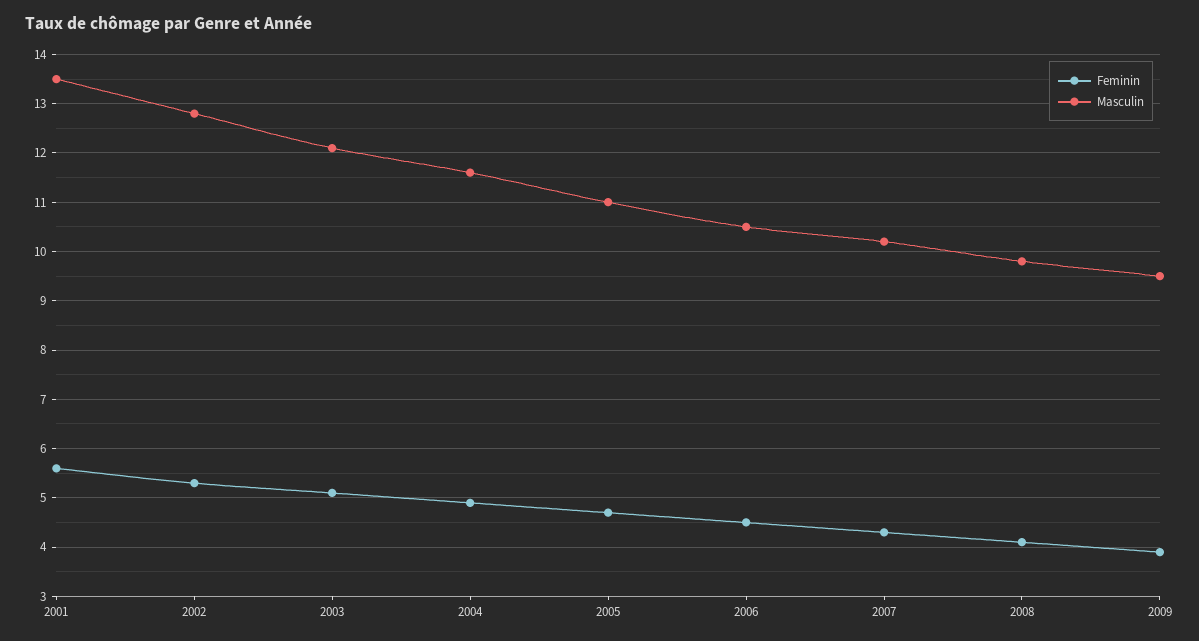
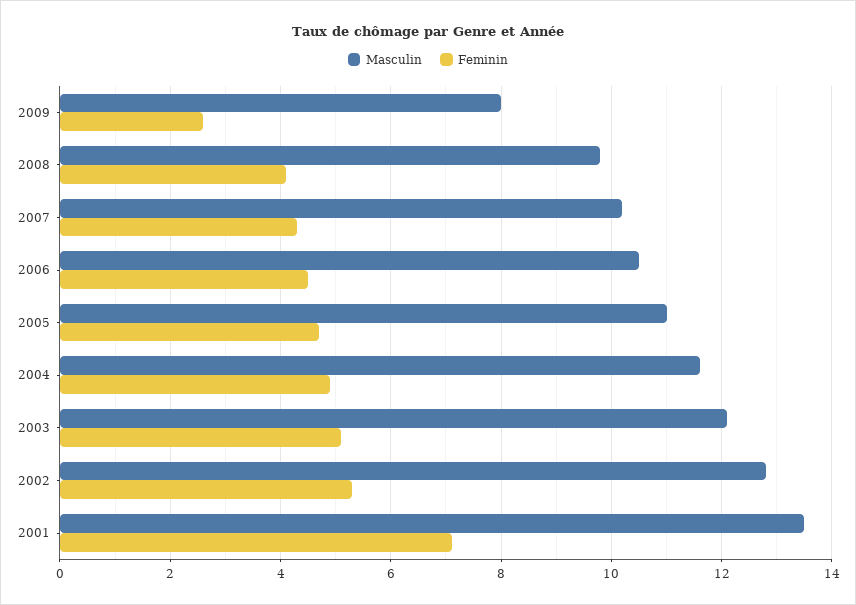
  {
    "Feminin": {
-     "2001": 5.5,
+     "2001": 7,
      "2002": 5.5,
      "2003": 5,
      "2004": 5,
      "2005": 4.5,
      "2006": 4.5,
      "2007": 4.5,
      "2008": 4,
-     "2009": 4
+     "2009": 2.5
    },
    "Masculin": {
      "2001": 13.5,
      "2002": 13,
      "2003": 12,
      "2004": 11.5,
      "2005": 11,
      "2006": 10.5,
      "2007": 10,
      "2008": 10,
-     "2009": 9.5
+     "2009": 8
    }
  }

